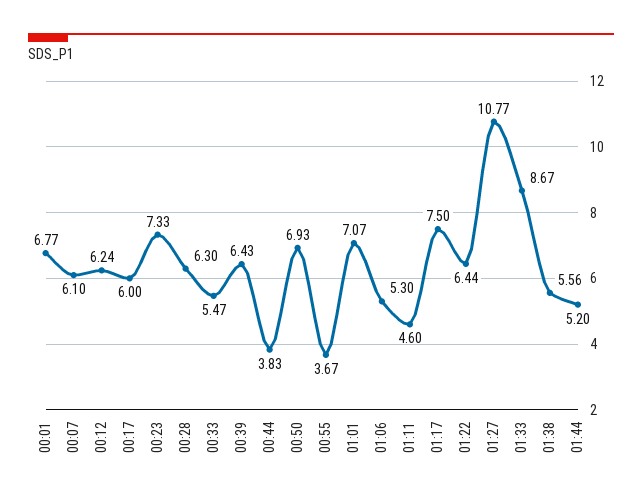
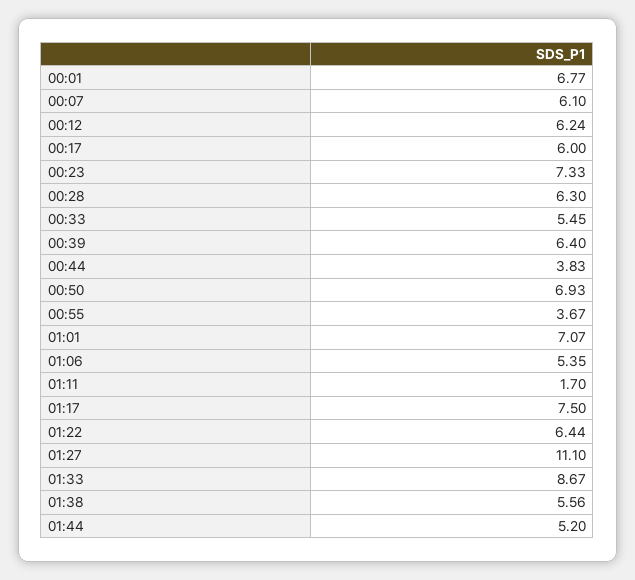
  {
    "00:01": 6.77,
    "00:07": 6.1,
    "00:12": 6.24,
    "00:17": 6,
    "00:23": 7.33,
    "00:28": 6.3,
-   "00:33": 5.47,
+   "00:33": 5.45,
-   "00:39": 6.43,
+   "00:39": 6.4,
    "00:44": 3.83,
    "00:50": 6.93,
    "00:55": 3.67,
    "01:01": 7.07,
-   "01:06": 5.3,
+   "01:06": 5.35,
-   "01:11": 4.6,
+   "01:11": 1.7,
    "01:17": 7.5,
    "01:22": 6.44,
-   "01:27": 10.77,
+   "01:27": 11.1,
    "01:33": 8.67,
    "01:38": 5.56,
    "01:44": 5.2
  }

